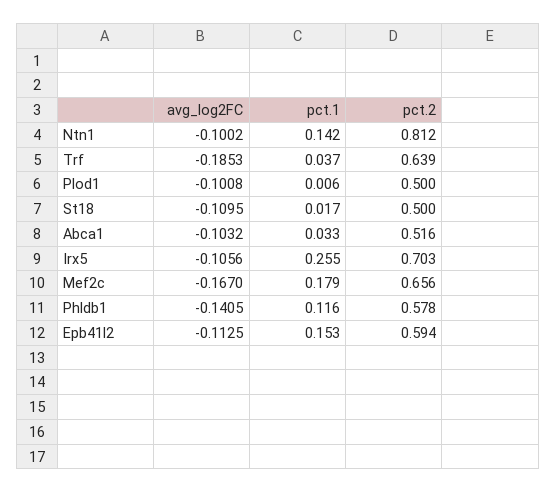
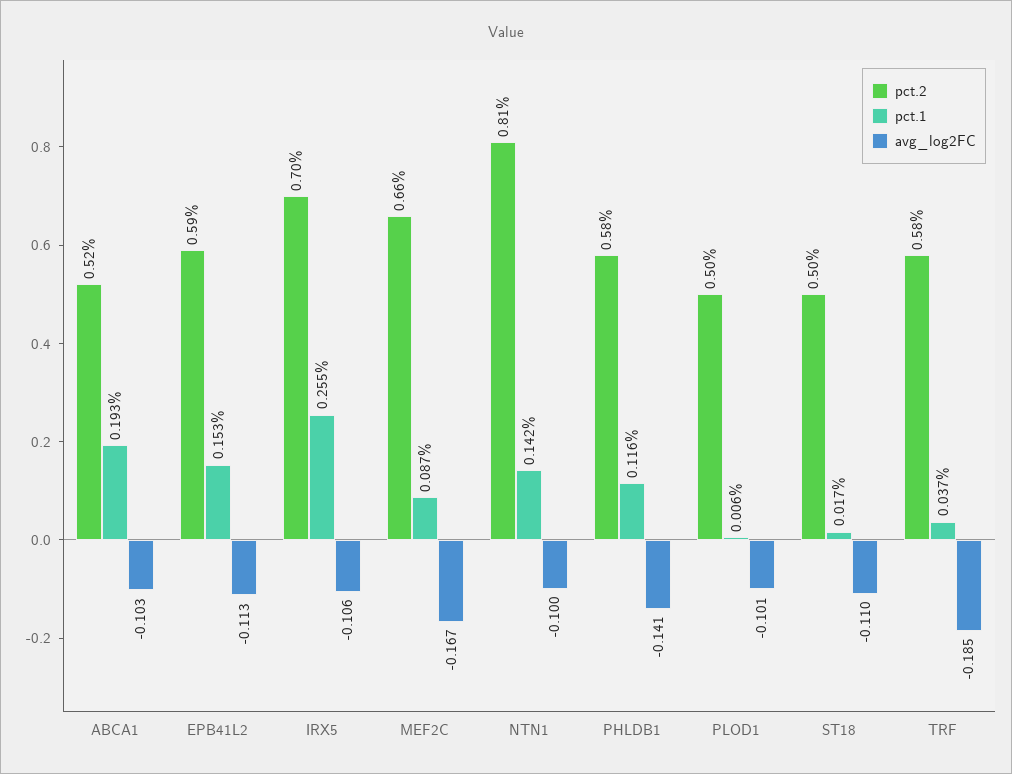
  {
    "avg_log2FC": {
      "Ntn1": -0.1002,
      "Trf": -0.1853,
      "Plod1": -0.1008,
      "St18": -0.1095,
      "Abca1": -0.1032,
      "Irx5": -0.1056,
      "Mef2c": -0.167,
      "Phldb1": -0.1405,
      "Epb41l2": -0.1125
    },
    "pct.1": {
      "Ntn1": 0.142,
      "Trf": 0.037,
      "Plod1": 0.006,
      "St18": 0.017,
-     "Abca1": 0.033,
+     "Abca1": 0.193,
      "Irx5": 0.255,
-     "Mef2c": 0.179,
+     "Mef2c": 0.087,
      "Phldb1": 0.116,
      "Epb41l2": 0.153
    },
    "pct.2": {
      "Ntn1": 0.812,
-     "Trf": 0.639,
+     "Trf": 0.58,
      "Plod1": 0.5,
      "St18": 0.5,
      "Abca1": 0.516,
      "Irx5": 0.703,
      "Mef2c": 0.656,
      "Phldb1": 0.578,
      "Epb41l2": 0.594
    }
  }

